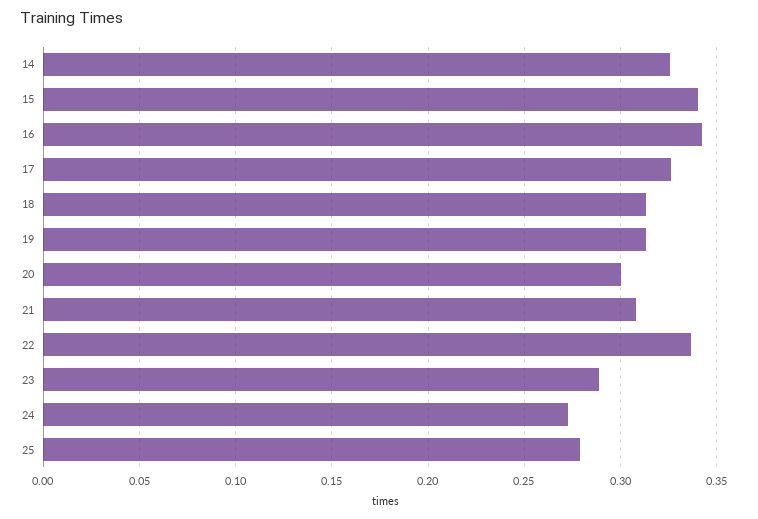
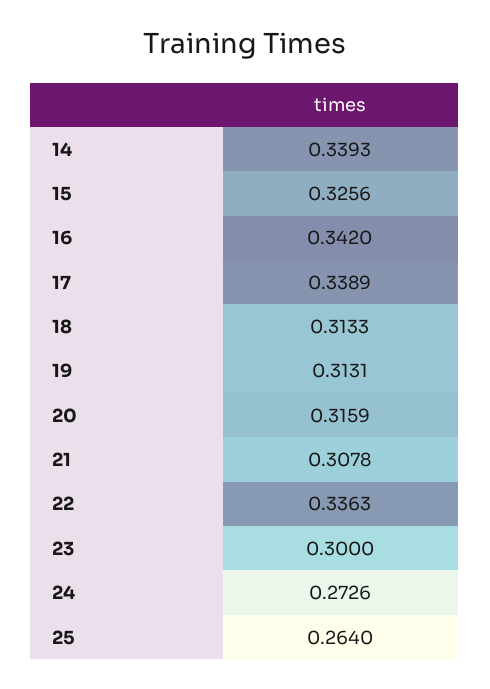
  {
-   "14": 0.325,
+   "14": 0.3393,
-   "15": 0.34,
+   "15": 0.3256,
    "16": 0.342,
-   "17": 0.325,
+   "17": 0.3389,
    "18": 0.3133,
    "19": 0.3131,
-   "20": 0.3,
+   "20": 0.3159,
    "21": 0.3078,
    "22": 0.3363,
-   "23": 0.29,
+   "23": 0.3,
    "24": 0.2726,
-   "25": 0.28
+   "25": 0.264
  }

